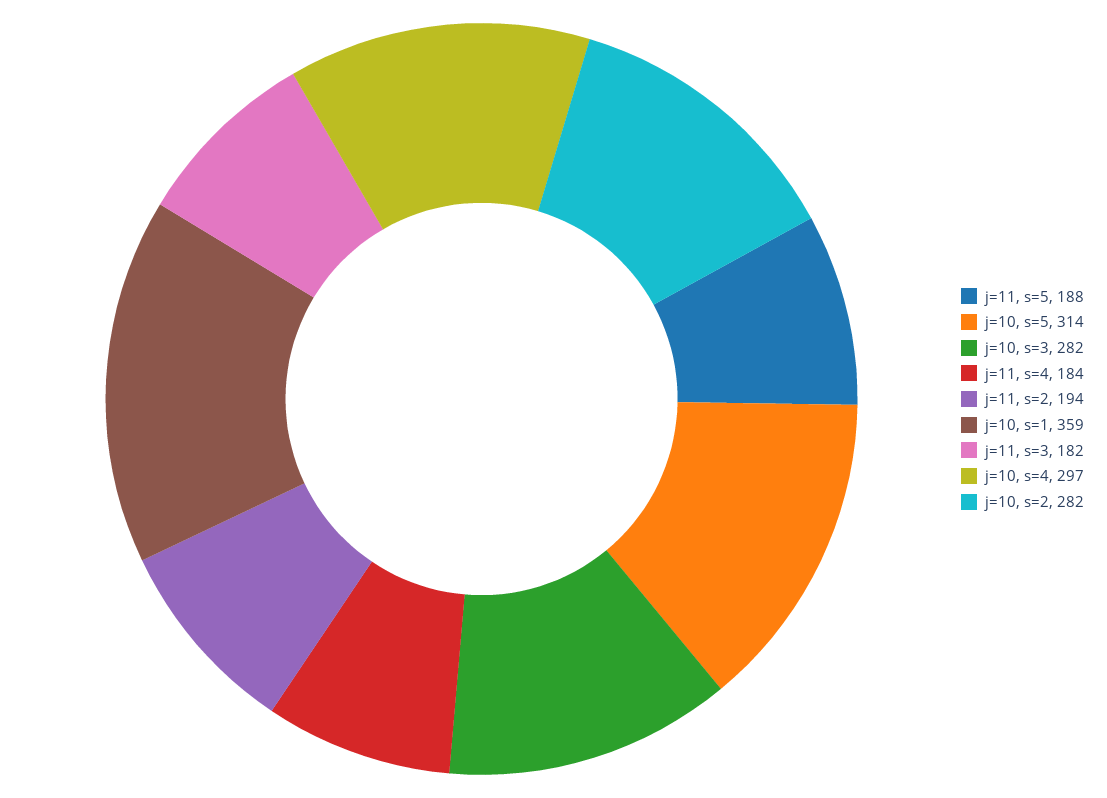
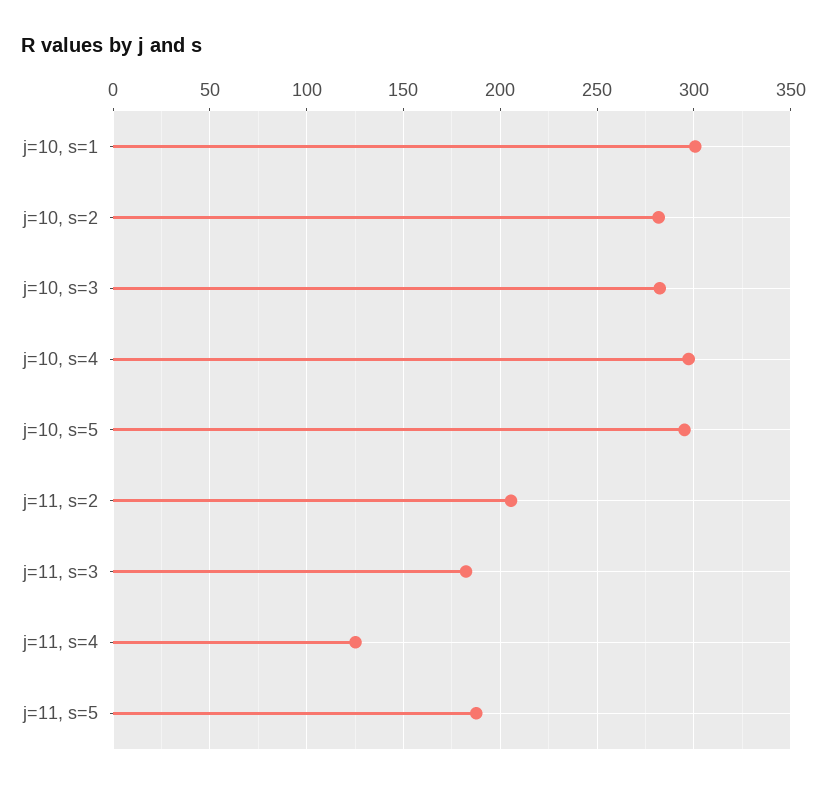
  {
    "j=11, s=5": 188,
-   "j=10, s=5": 314,
+   "j=10, s=5": 295,
    "j=10, s=3": 282,
-   "j=11, s=4": 184,
+   "j=11, s=4": 125,
-   "j=11, s=2": 194,
+   "j=11, s=2": 205,
-   "j=10, s=1": 359,
+   "j=10, s=1": 300,
    "j=11, s=3": 182,
    "j=10, s=4": 297,
    "j=10, s=2": 282
  }

